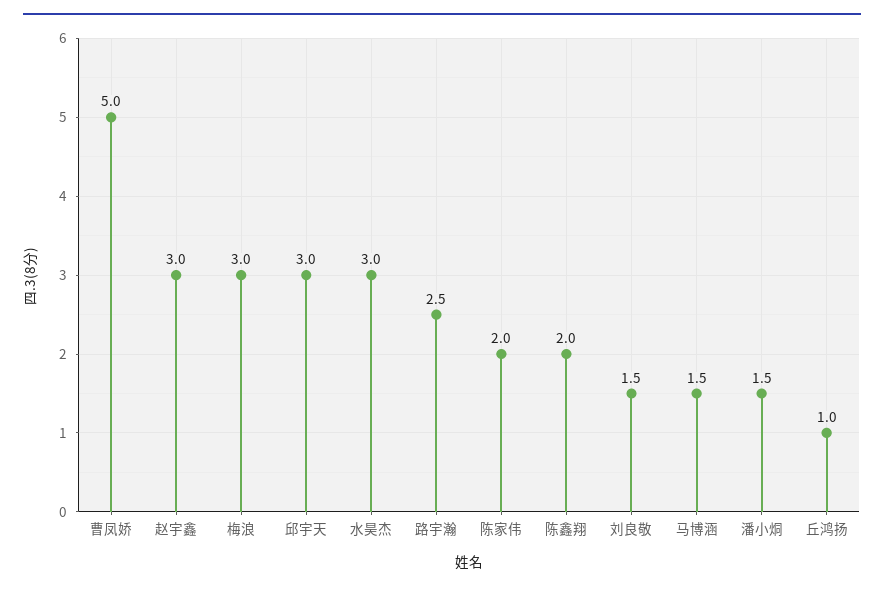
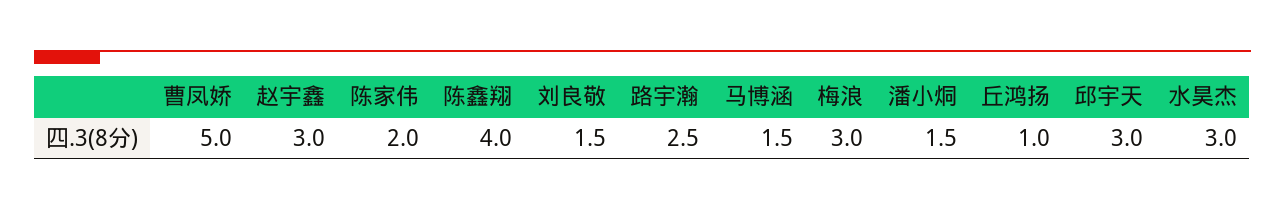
  {
    "曹凤娇": 5,
    "赵宇鑫": 3,
    "梅浪": 3,
    "邱宇天": 3,
    "水昊杰": 3,
    "路宇瀚": 2.5,
    "陈家伟": 2,
-   "陈鑫翔": 2,
+   "陈鑫翔": 4,
    "刘良敬": 1.5,
    "马博涵": 1.5,
    "潘小烔": 1.5,
    "丘鸿扬": 1
  }

